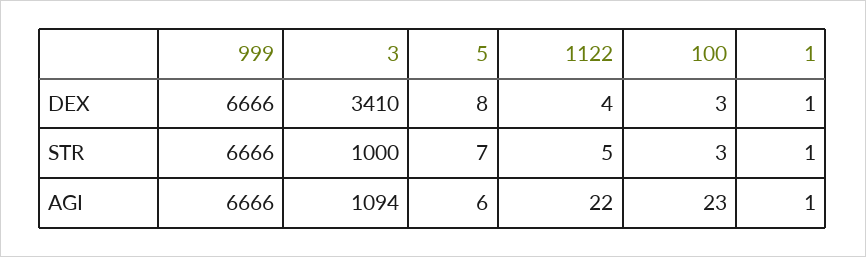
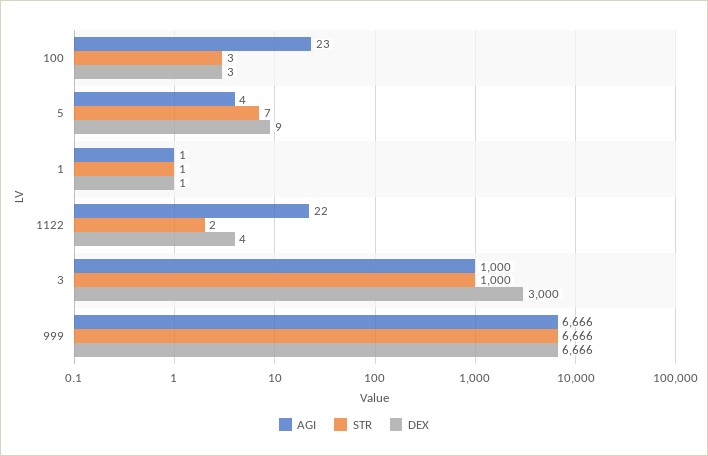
  {
    "DEX": {
      "999": 6666,
-     "3": 3410,
+     "3": 3000,
-     "5": 8,
+     "5": 9,
      "1122": 4,
      "100": 3,
      "1": 1
    },
    "STR": {
      "999": 6666,
      "3": 1000,
      "5": 7,
-     "1122": 5,
+     "1122": 2,
      "100": 3,
      "1": 1
    },
    "AGI": {
      "999": 6666,
-     "3": 1094,
+     "3": 1000,
-     "5": 6,
+     "5": 4,
      "1122": 22,
      "100": 23,
      "1": 1
    }
  }

